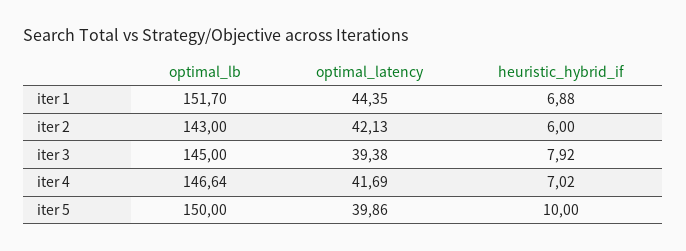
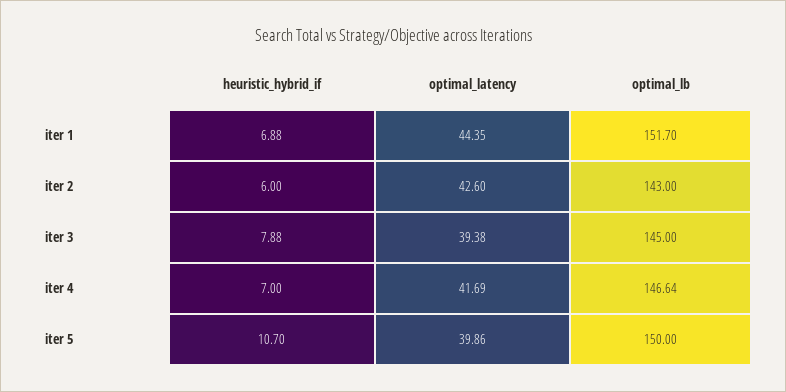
  {
    "optimal_lb": {
      "iter 1": 151.7,
      "iter 2": 143,
      "iter 3": 145,
      "iter 4": 146.64,
      "iter 5": 150
    },
    "optimal_latency": {
      "iter 1": 44.35,
-     "iter 2": 42.13,
+     "iter 2": 42.6,
      "iter 3": 39.38,
      "iter 4": 41.69,
      "iter 5": 39.86
    },
    "heuristic_hybrid_if": {
      "iter 1": 6.88,
      "iter 2": 6,
-     "iter 3": 7.92,
+     "iter 3": 7.88,
-     "iter 4": 7.02,
+     "iter 4": 7,
-     "iter 5": 10
+     "iter 5": 10.7
    }
  }

